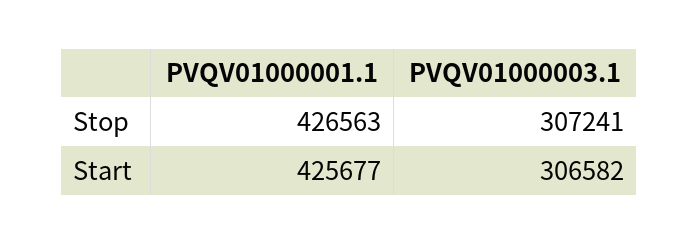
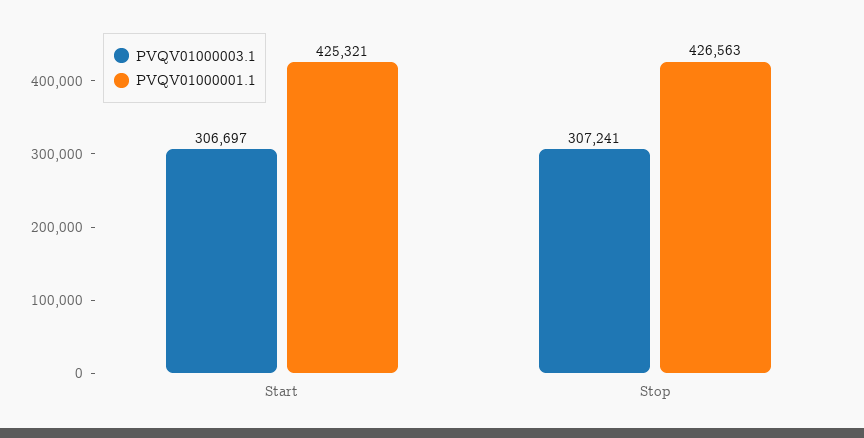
  {
    "PVQV01000001.1": {
      "Stop": 426563,
-     "Start": 425677
+     "Start": 425321
    },
    "PVQV01000003.1": {
      "Stop": 307241,
-     "Start": 306582
+     "Start": 306697
    }
  }

